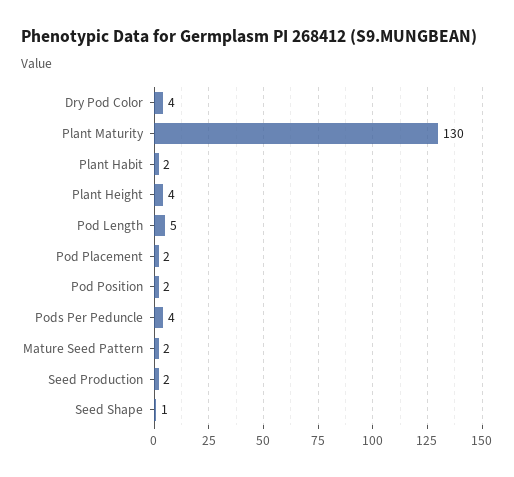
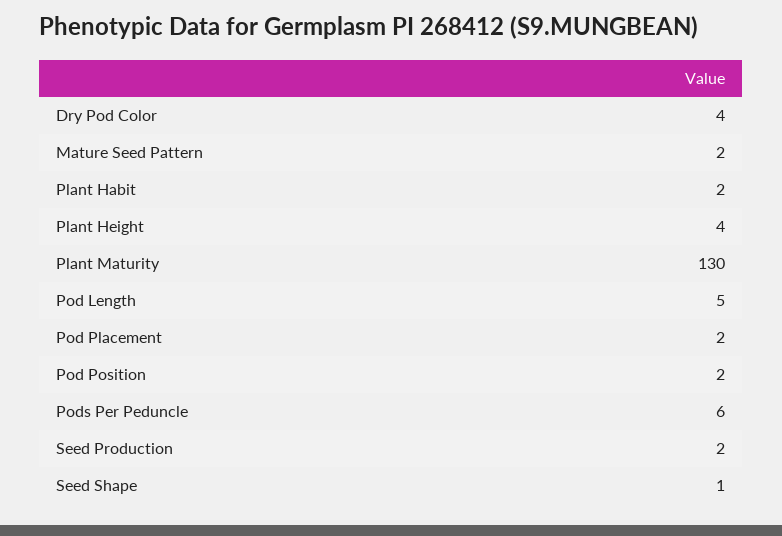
  {
    "Dry Pod Color": 4,
    "Plant Maturity": 130,
    "Plant Habit": 2,
    "Plant Height": 4,
    "Pod Length": 5,
    "Pod Placement": 2,
    "Pod Position": 2,
-   "Pods Per Peduncle": 4,
+   "Pods Per Peduncle": 6,
    "Mature Seed Pattern": 2,
    "Seed Production": 2,
    "Seed Shape": 1
  }

